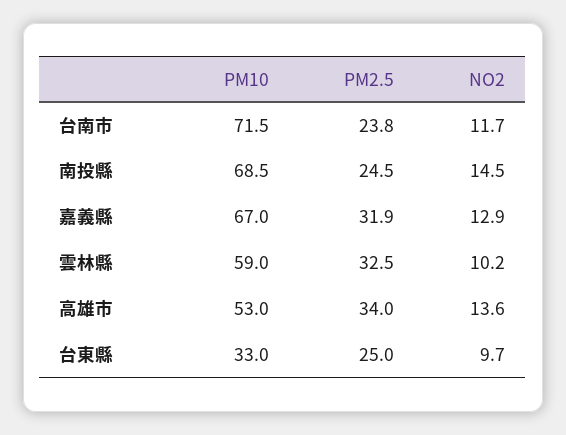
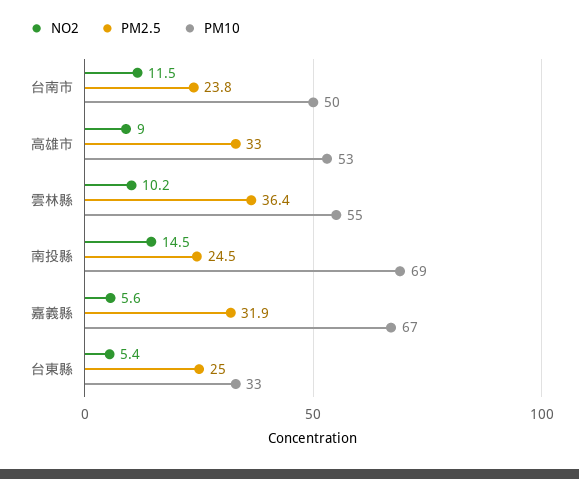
  {
    "PM10": {
-     "台南市": 71.5,
+     "台南市": 50,
      "南投縣": 68.5,
      "嘉義縣": 67,
-     "雲林縣": 59,
+     "雲林縣": 55,
      "高雄市": 53,
      "台東縣": 33
    },
    "PM2.5": {
      "台南市": 23.8,
      "南投縣": 24.5,
      "嘉義縣": 31.9,
-     "雲林縣": 32.5,
+     "雲林縣": 36.4,
-     "高雄市": 34,
+     "高雄市": 33,
      "台東縣": 25
    },
    "NO2": {
-     "台南市": 11.7,
+     "台南市": 11.5,
      "南投縣": 14.5,
-     "嘉義縣": 12.9,
+     "嘉義縣": 5.6,
      "雲林縣": 10.2,
-     "高雄市": 13.6,
+     "高雄市": 9,
-     "台東縣": 9.7
+     "台東縣": 5.4
    }
  }

